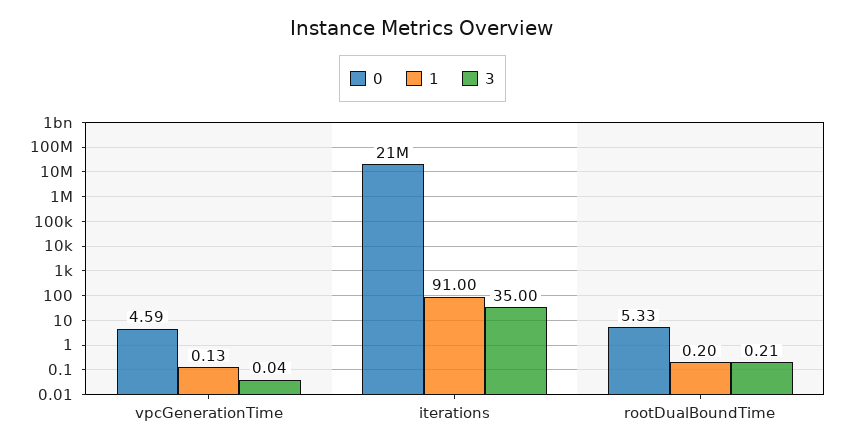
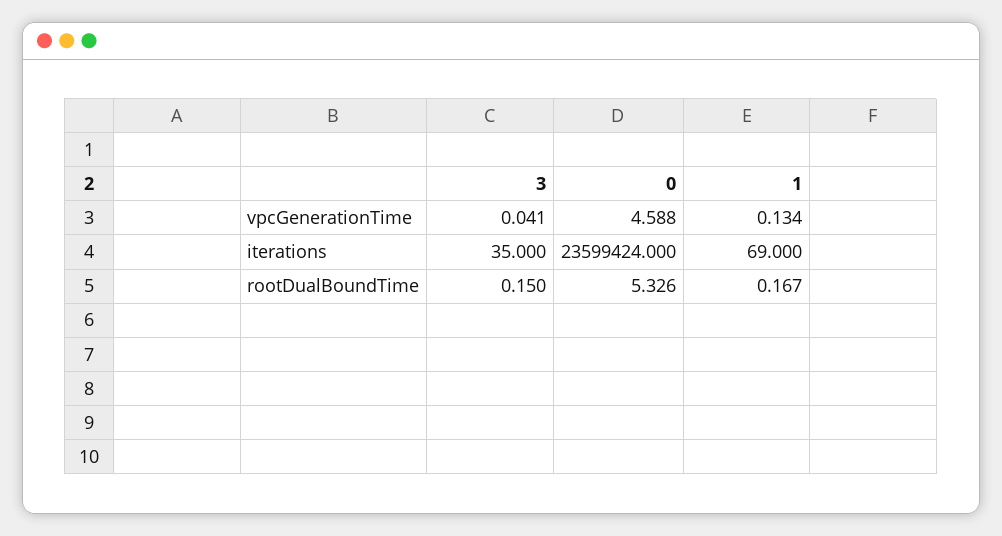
  {
    "0": {
      "vpcGenerationTime": 4.588,
-     "iterations": 21000000,
+     "iterations": 23599424,
      "rootDualBoundTime": 5.326
    },
    "1": {
      "vpcGenerationTime": 0.134,
-     "iterations": 91,
+     "iterations": 69,
-     "rootDualBoundTime": 0.2
+     "rootDualBoundTime": 0.167
    },
    "3": {
      "vpcGenerationTime": 0.041,
      "iterations": 35,
-     "rootDualBoundTime": 0.21
+     "rootDualBoundTime": 0.15
    }
  }

